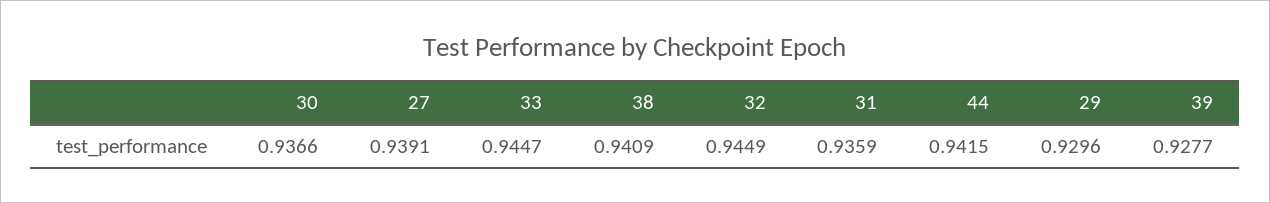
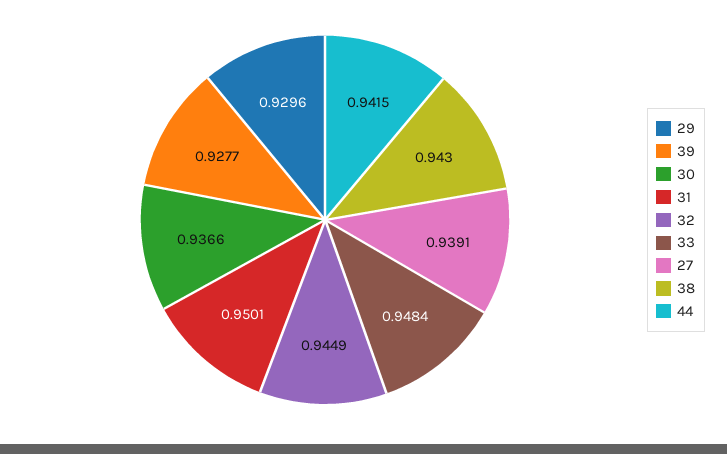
  {
    "30": 0.9366,
    "27": 0.9391,
-   "33": 0.9447,
+   "33": 0.9484,
-   "38": 0.9409,
+   "38": 0.943,
    "32": 0.9449,
-   "31": 0.9359,
+   "31": 0.9501,
    "44": 0.9415,
    "29": 0.9296,
    "39": 0.9277
  }

